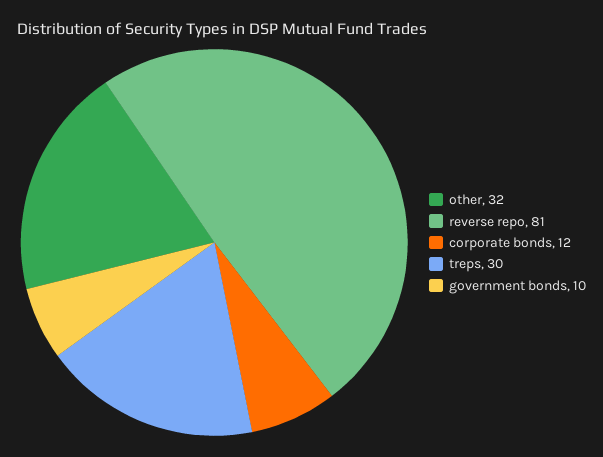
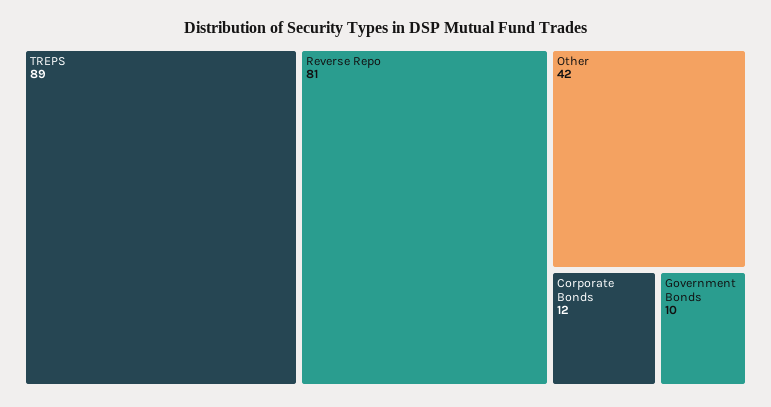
  {
-   "other": 32,
+   "other": 42,
    "reverse repo": 81,
    "corporate bonds": 12,
-   "treps": 30,
+   "treps": 89,
    "government bonds": 10
  }

